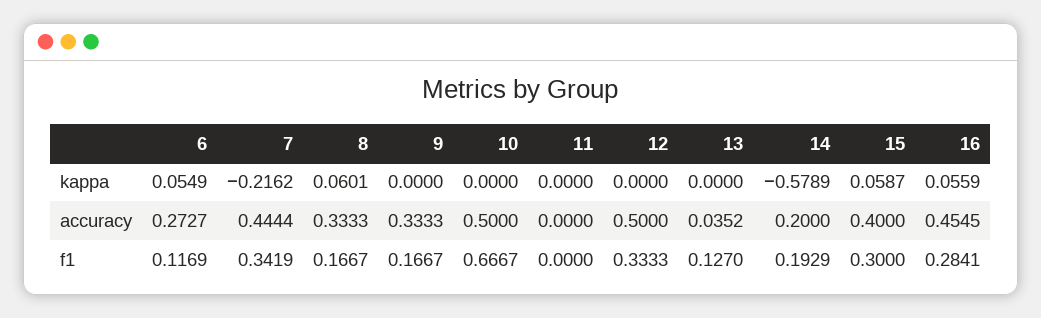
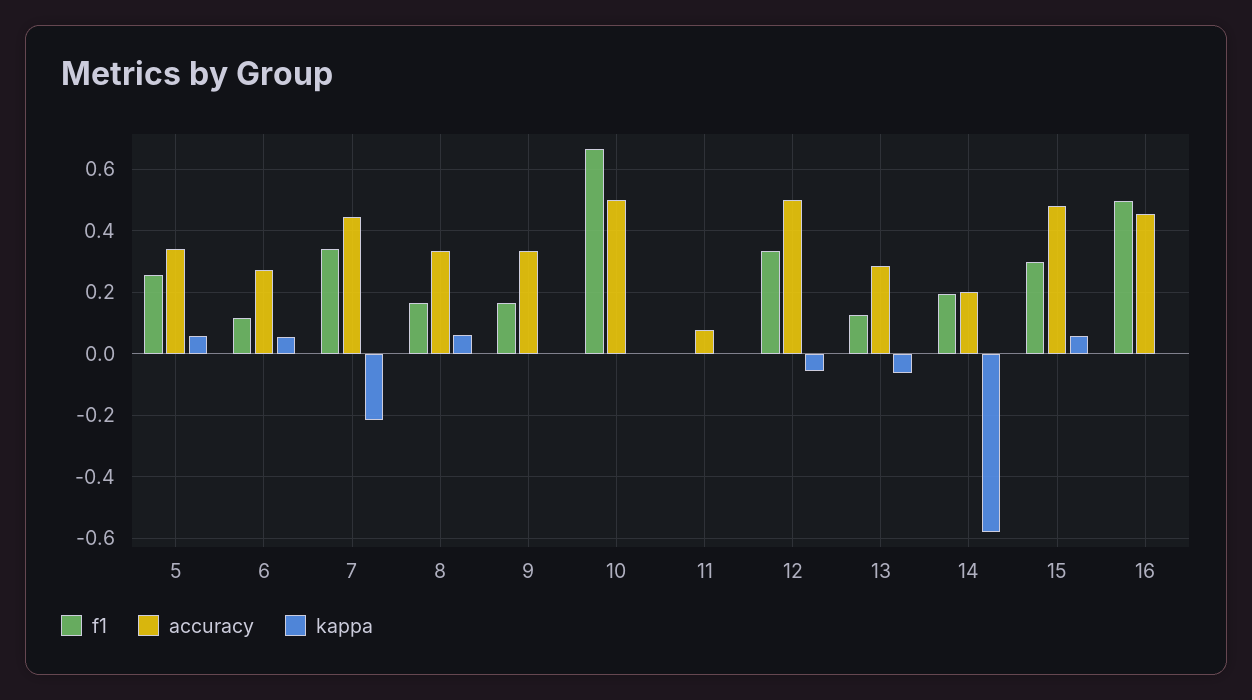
  {
    "kappa": {
      "6": 0.0549,
      "7": -0.2162,
      "8": 0.0601,
      "9": 0,
      "10": 0,
      "11": 0,
-     "12": 0,
+     "12": -0.06,
-     "13": 0,
+     "13": -0.06,
      "14": -0.5789,
      "15": 0.0587,
-     "16": 0.0559
+     "16": 0,
+     "5": 0.06
    },
    "accuracy": {
      "6": 0.2727,
      "7": 0.4444,
      "8": 0.3333,
      "9": 0.3333,
      "10": 0.5,
-     "11": 0,
+     "11": 0.08,
      "12": 0.5,
-     "13": 0.0352,
+     "13": 0.28,
      "14": 0.2,
-     "15": 0.4,
+     "15": 0.48,
-     "16": 0.4545
+     "16": 0.4545,
+     "5": 0.34
    },
    "f1": {
      "6": 0.1169,
      "7": 0.3419,
      "8": 0.1667,
      "9": 0.1667,
      "10": 0.6667,
      "11": 0,
      "12": 0.3333,
      "13": 0.127,
      "14": 0.1929,
      "15": 0.3,
-     "16": 0.2841
+     "16": 0.5,
+     "5": 0.26
    }
  }

